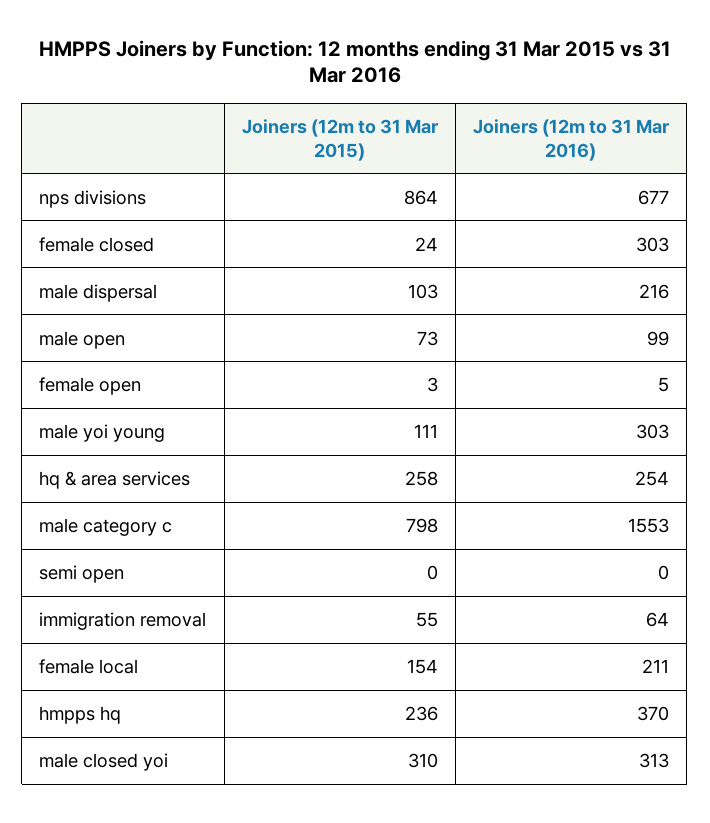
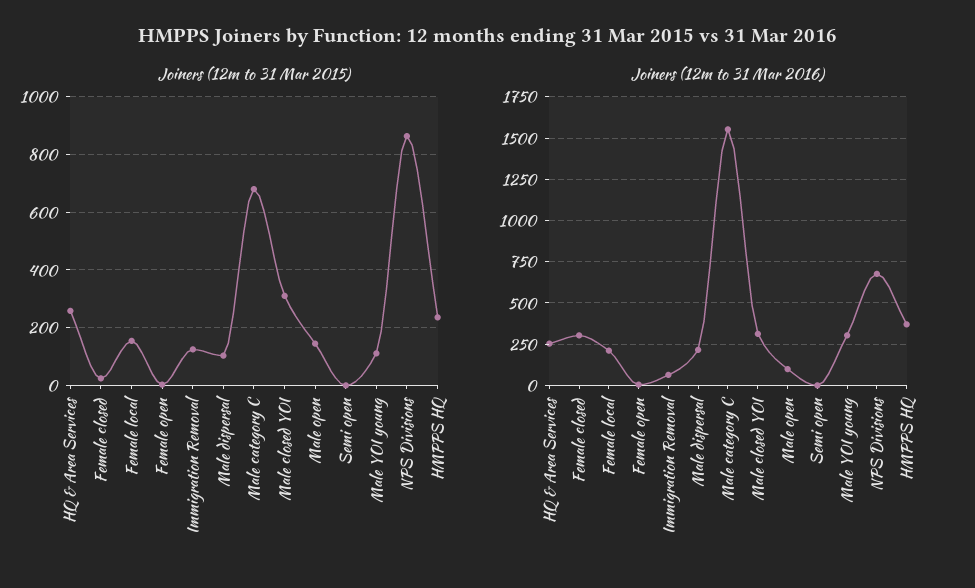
  {
    "Joiners (12m to 31 Mar 2015)": {
      "nps divisions": 864,
      "female closed": 24,
      "male dispersal": 103,
-     "male open": 73,
+     "male open": 150,
      "female open": 3,
      "male yoi young": 111,
      "hq & area services": 258,
-     "male category c": 798,
+     "male category c": 675,
      "semi open": 0,
-     "immigration removal": 55,
+     "immigration removal": 125,
      "female local": 154,
      "hmpps hq": 236,
      "male closed yoi": 310
    },
    "Joiners (12m to 31 Mar 2016)": {
      "nps divisions": 677,
      "female closed": 303,
      "male dispersal": 216,
      "male open": 99,
      "female open": 5,
      "male yoi young": 303,
      "hq & area services": 254,
      "male category c": 1553,
      "semi open": 0,
      "immigration removal": 64,
      "female local": 211,
      "hmpps hq": 370,
      "male closed yoi": 313
    }
  }

